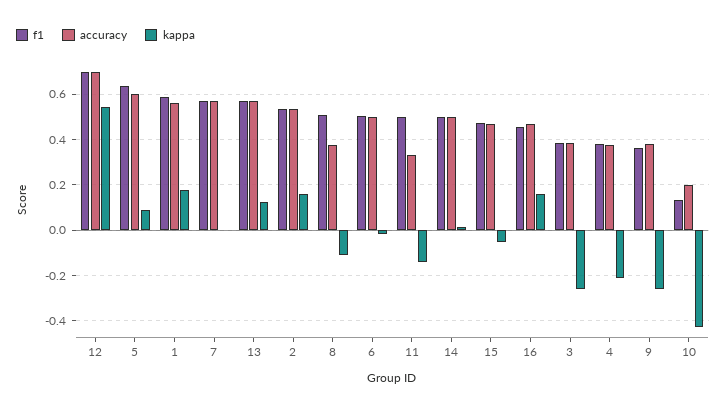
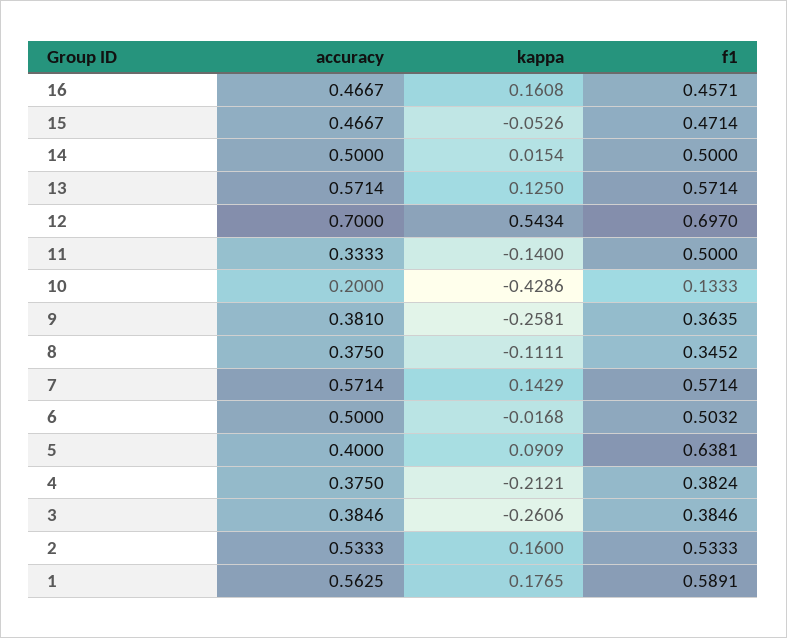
  {
    "f1": {
      "12": 0.697,
      "5": 0.6381,
      "1": 0.5891,
      "7": 0.5714,
      "13": 0.5714,
      "2": 0.5333,
-     "8": 0.5,
+     "8": 0.3452,
      "6": 0.5032,
      "11": 0.5,
      "14": 0.5,
      "15": 0.4714,
      "16": 0.4571,
      "3": 0.3846,
      "4": 0.3824,
      "9": 0.3635,
      "10": 0.1333
    },
    "accuracy": {
      "12": 0.7,
-     "5": 0.6,
+     "5": 0.4,
      "1": 0.5625,
      "7": 0.5714,
      "13": 0.5714,
      "2": 0.5333,
      "8": 0.375,
      "6": 0.5,
      "11": 0.3333,
      "14": 0.5,
      "15": 0.4667,
      "16": 0.4667,
      "3": 0.3846,
      "4": 0.375,
      "9": 0.381,
      "10": 0.2
    },
    "kappa": {
      "12": 0.5434,
      "5": 0.0909,
      "1": 0.1765,
-     "7": 0,
+     "7": 0.1429,
      "13": 0.125,
      "2": 0.16,
      "8": -0.1111,
      "6": -0.0168,
      "11": -0.14,
      "14": 0.0154,
      "15": -0.0526,
      "16": 0.1608,
      "3": -0.2606,
      "4": -0.2121,
      "9": -0.2581,
      "10": -0.4286
    }
  }

